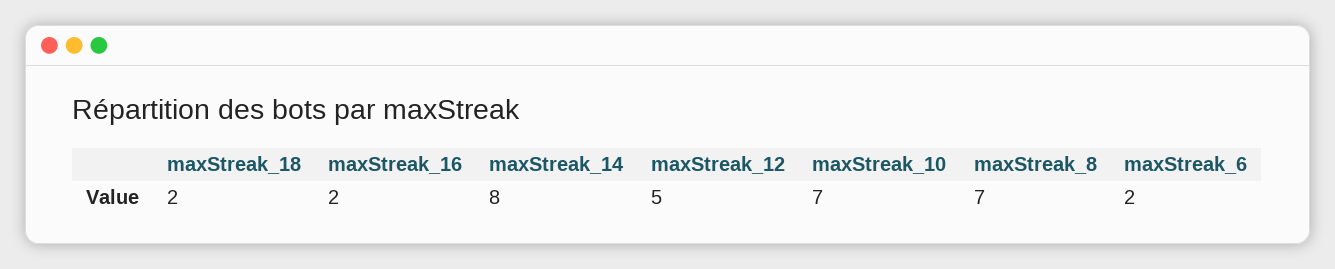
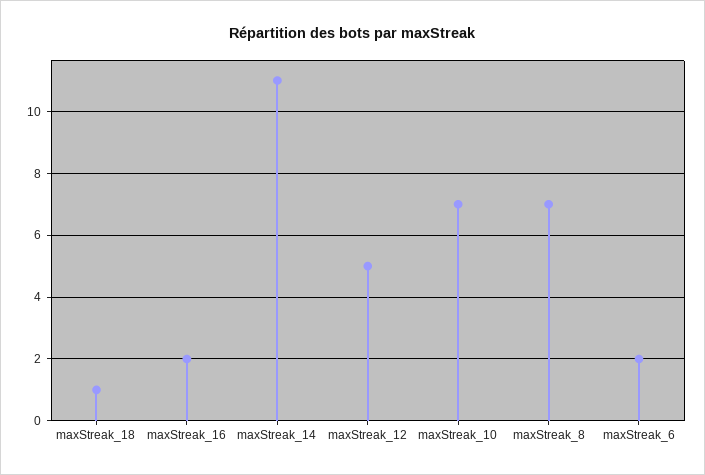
  {
-   "maxStreak_18": 2,
+   "maxStreak_18": 1,
    "maxStreak_16": 2,
-   "maxStreak_14": 8,
+   "maxStreak_14": 11,
    "maxStreak_12": 5,
    "maxStreak_10": 7,
    "maxStreak_8": 7,
    "maxStreak_6": 2
  }

